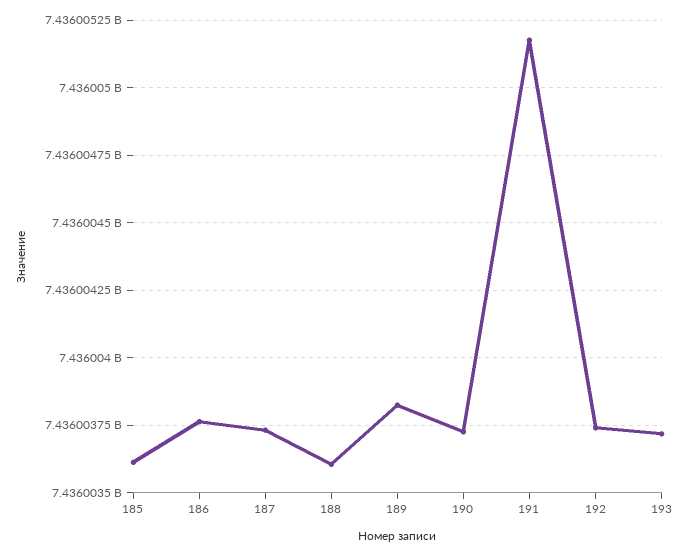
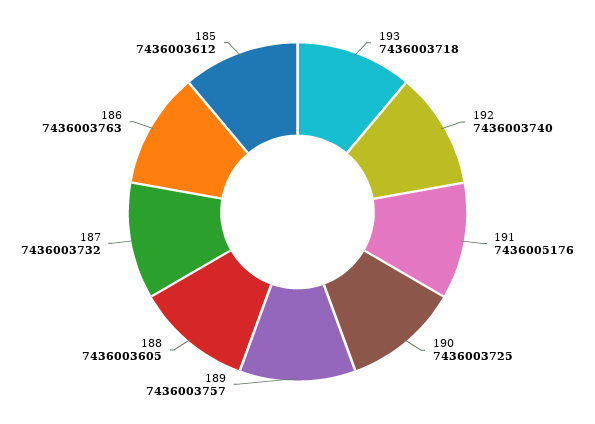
  {
    "185": 7436003612,
    "186": 7436003763,
    "187": 7436003732,
    "188": 7436003605,
-   "189": 7436003825,
+   "189": 7436003757,
    "190": 7436003725,
    "191": 7436005176,
    "192": 7436003740,
    "193": 7436003718
  }

